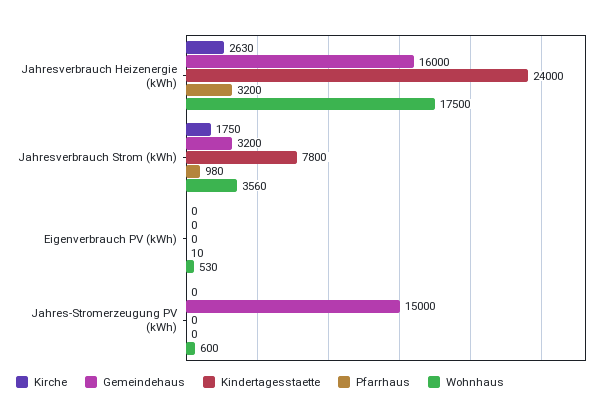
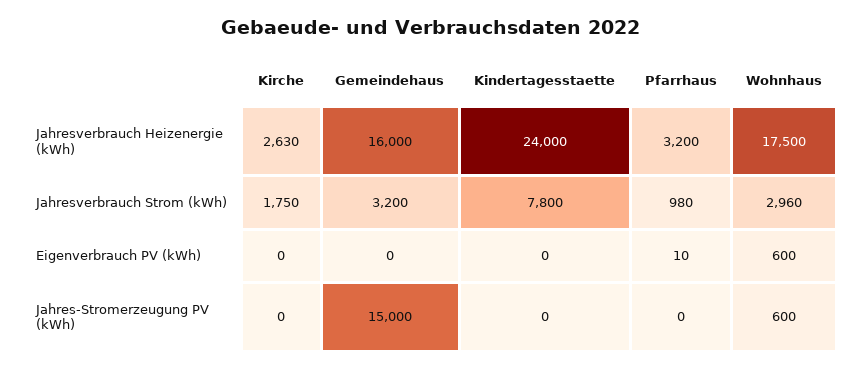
  {
    "Kirche": {
      "Jahresverbrauch Heizenergie (kWh)": 2630,
      "Jahresverbrauch Strom (kWh)": 1750,
      "Eigenverbrauch PV (kWh)": 0,
      "Jahres-Stromerzeugung PV (kWh)": 0
    },
    "Gemeindehaus": {
      "Jahresverbrauch Heizenergie (kWh)": 16000,
      "Jahresverbrauch Strom (kWh)": 3200,
      "Eigenverbrauch PV (kWh)": 0,
      "Jahres-Stromerzeugung PV (kWh)": 15000
    },
    "Kindertagesstaette": {
      "Jahresverbrauch Heizenergie (kWh)": 24000,
      "Jahresverbrauch Strom (kWh)": 7800,
      "Eigenverbrauch PV (kWh)": 0,
      "Jahres-Stromerzeugung PV (kWh)": 0
    },
    "Pfarrhaus": {
      "Jahresverbrauch Heizenergie (kWh)": 3200,
      "Jahresverbrauch Strom (kWh)": 980,
      "Eigenverbrauch PV (kWh)": 10,
      "Jahres-Stromerzeugung PV (kWh)": 0
    },
    "Wohnhaus": {
      "Jahresverbrauch Heizenergie (kWh)": 17500,
-     "Jahresverbrauch Strom (kWh)": 3560,
+     "Jahresverbrauch Strom (kWh)": 2960,
-     "Eigenverbrauch PV (kWh)": 530,
+     "Eigenverbrauch PV (kWh)": 600,
      "Jahres-Stromerzeugung PV (kWh)": 600
    }
  }

